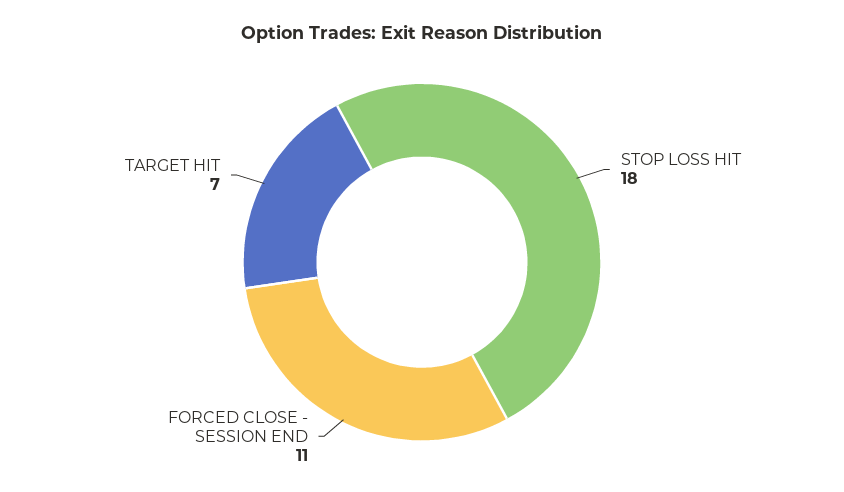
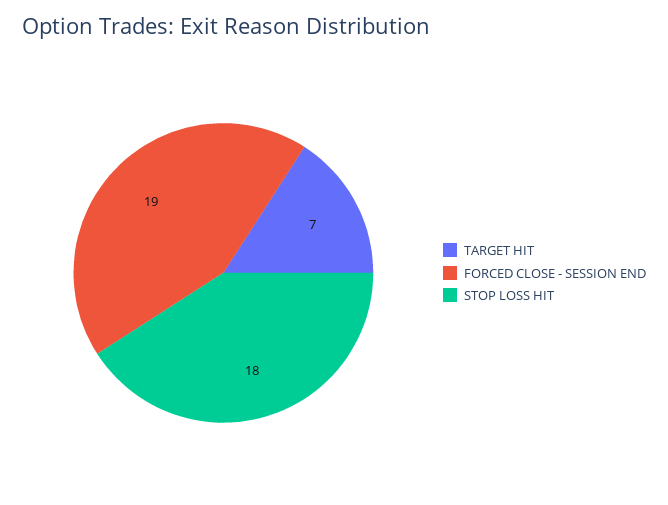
  {
    "STOP LOSS HIT": 18,
-   "FORCED CLOSE - SESSION END": 11,
+   "FORCED CLOSE - SESSION END": 19,
    "TARGET HIT": 7
  }

